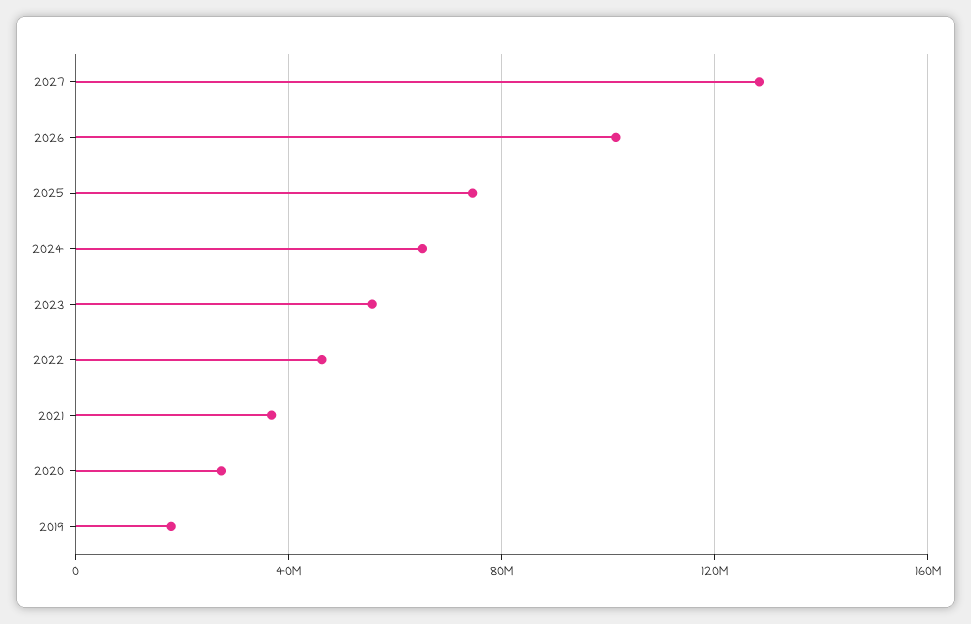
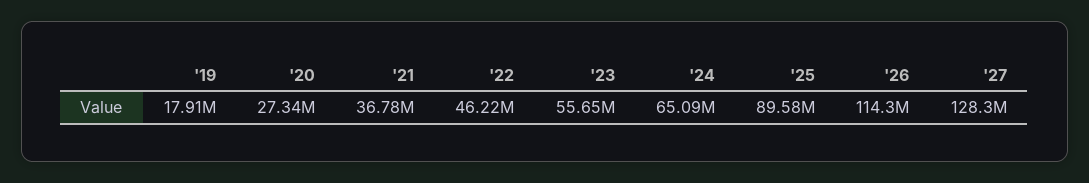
  {
    "2027": 128300000,
-   "2026": 100000000,
+   "2026": 114300000,
-   "2025": 75000000,
+   "2025": 89580000,
    "2024": 65090000,
    "2023": 55650000,
    "2022": 46220000,
    "2021": 36780000,
    "2020": 27340000,
    "2019": 17910000
  }

